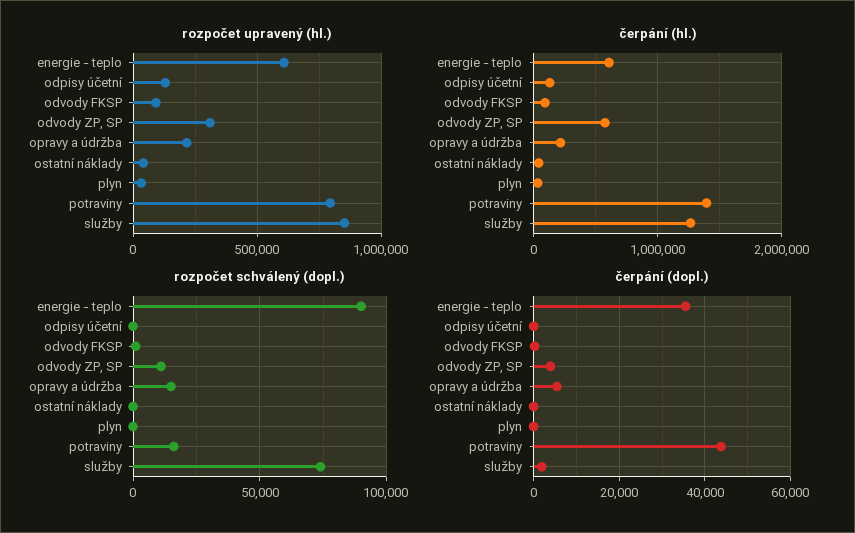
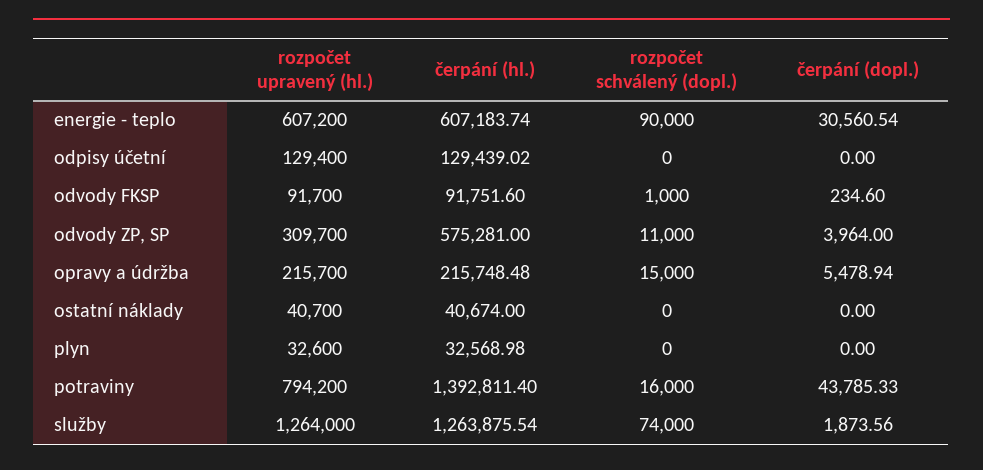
  {
    "rozpočet upravený (hl.)": {
      "energie - teplo": 607200,
      "odpisy účetní": 129400,
      "odvody FKSP": 91700,
      "odvody ZP, SP": 309700,
      "opravy a údržba": 215700,
      "ostatní náklady": 40700,
      "plyn": 32600,
      "potraviny": 794200,
-     "služby": 850000
+     "služby": 1264000
    },
    "čerpání (hl.)": {
      "energie - teplo": 607183.74,
      "odpisy účetní": 129439.02,
      "odvody FKSP": 91751.6,
      "odvody ZP, SP": 575281,
      "opravy a údržba": 215748.48,
      "ostatní náklady": 40674,
      "plyn": 32568.98,
      "potraviny": 1392811.4,
      "služby": 1263875.54
    },
    "rozpočet schválený (dopl.)": {
      "energie - teplo": 90000,
      "odpisy účetní": 0,
      "odvody FKSP": 1000,
      "odvody ZP, SP": 11000,
      "opravy a údržba": 15000,
      "ostatní náklady": 0,
      "plyn": 0,
      "potraviny": 16000,
      "služby": 74000
    },
    "čerpání (dopl.)": {
-     "energie - teplo": 36000,
+     "energie - teplo": 30560.54,
      "odpisy účetní": 0,
      "odvody FKSP": 234.6,
      "odvody ZP, SP": 3964,
      "opravy a údržba": 5478.94,
      "ostatní náklady": 0,
      "plyn": 0,
      "potraviny": 43785.33,
      "služby": 1873.56
    }
  }

